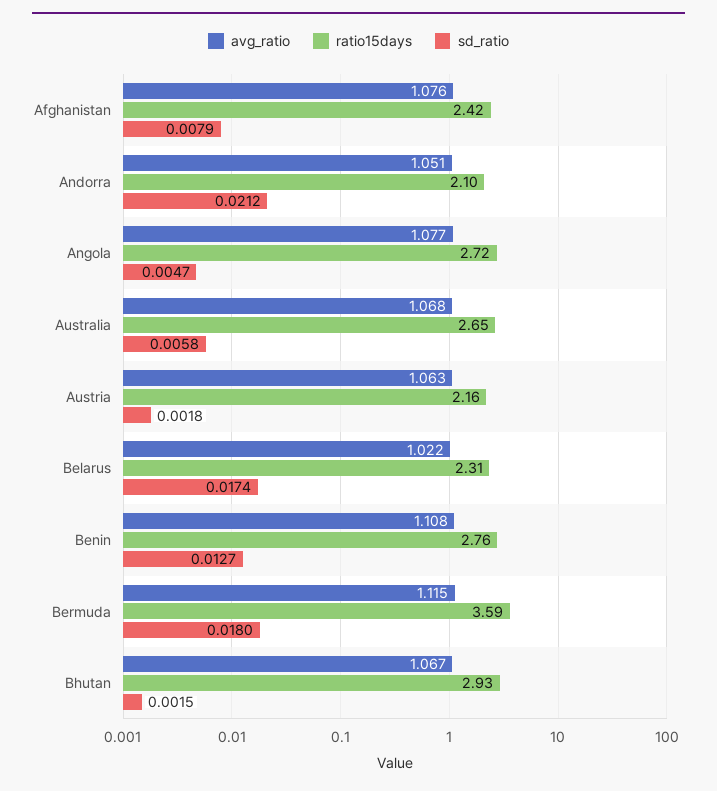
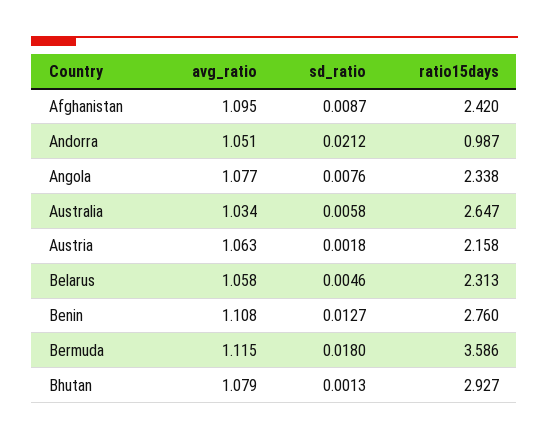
  {
    "avg_ratio": {
-     "Afghanistan": 1.076,
+     "Afghanistan": 1.095,
      "Andorra": 1.051,
      "Angola": 1.077,
-     "Australia": 1.068,
+     "Australia": 1.034,
      "Austria": 1.063,
-     "Belarus": 1.022,
+     "Belarus": 1.058,
      "Benin": 1.108,
      "Bermuda": 1.115,
-     "Bhutan": 1.067
+     "Bhutan": 1.079
    },
    "ratio15days": {
      "Afghanistan": 2.42,
-     "Andorra": 2.1,
+     "Andorra": 0.987,
-     "Angola": 2.72,
+     "Angola": 2.338,
      "Australia": 2.647,
      "Austria": 2.158,
      "Belarus": 2.313,
      "Benin": 2.76,
      "Bermuda": 3.586,
      "Bhutan": 2.927
    },
    "sd_ratio": {
-     "Afghanistan": 0.0079,
+     "Afghanistan": 0.0087,
      "Andorra": 0.0212,
-     "Angola": 0.0047,
+     "Angola": 0.0076,
      "Australia": 0.0058,
      "Austria": 0.0018,
-     "Belarus": 0.0174,
+     "Belarus": 0.0046,
      "Benin": 0.0127,
      "Bermuda": 0.018,
-     "Bhutan": 0.0015
+     "Bhutan": 0.0013
    }
  }

